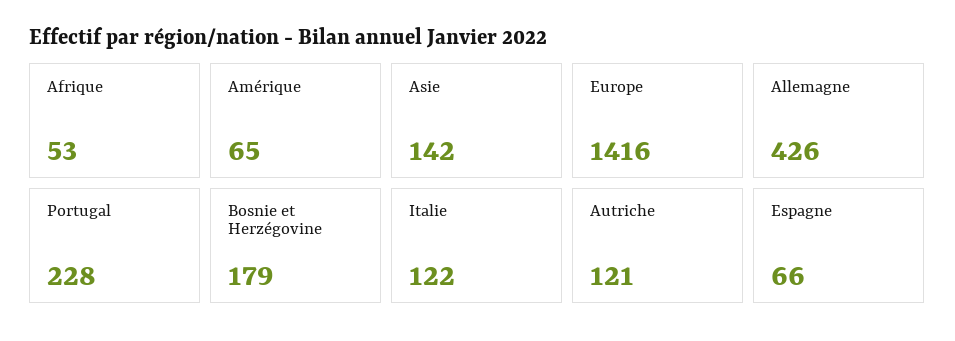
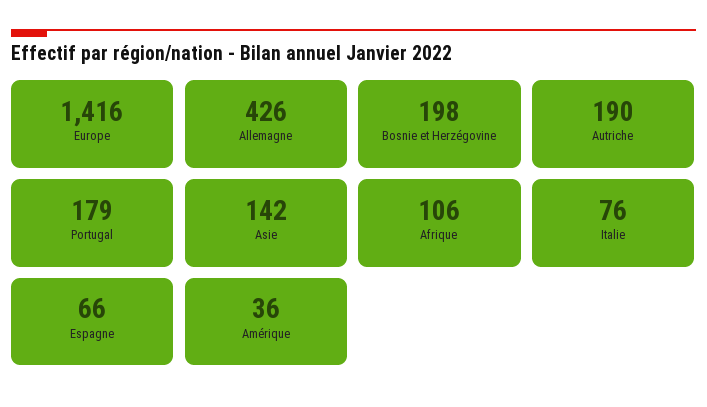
  {
-   "Afrique": 53,
+   "Afrique": 106,
-   "Amérique": 65,
+   "Amérique": 36,
    "Asie": 142,
    "Europe": 1416,
    "Allemagne": 426,
-   "Portugal": 228,
+   "Portugal": 179,
-   "Bosnie et Herzégovine": 179,
+   "Bosnie et Herzégovine": 198,
-   "Italie": 122,
+   "Italie": 76,
-   "Autriche": 121,
+   "Autriche": 190,
    "Espagne": 66
  }

